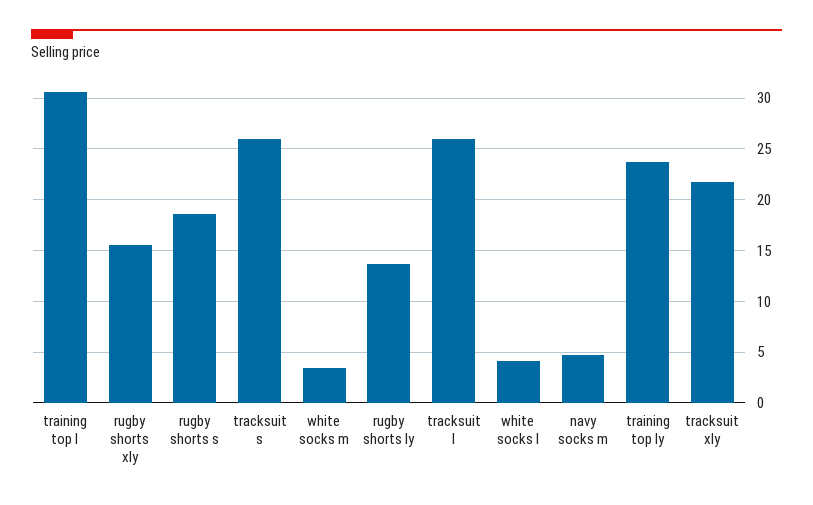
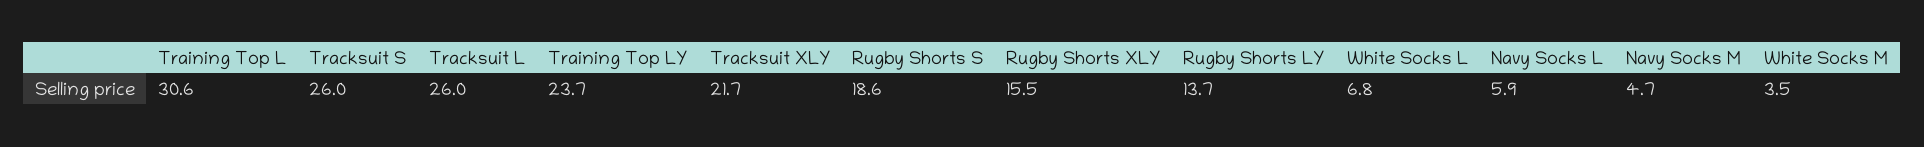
  {
    "training top l": 30.6,
    "rugby shorts xly": 15.5,
    "rugby shorts s": 18.6,
    "tracksuit s": 26,
    "white socks m": 3.5,
    "rugby shorts ly": 13.7,
    "tracksuit l": 26,
-   "white socks l": 4,
+   "white socks l": 6.8,
    "navy socks m": 4.7,
    "training top ly": 23.7,
-   "tracksuit xly": 21.7
+   "tracksuit xly": 21.7,
+   "Navy Socks L": 5.9
  }

